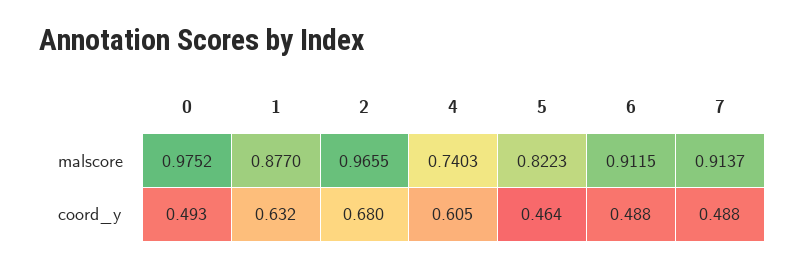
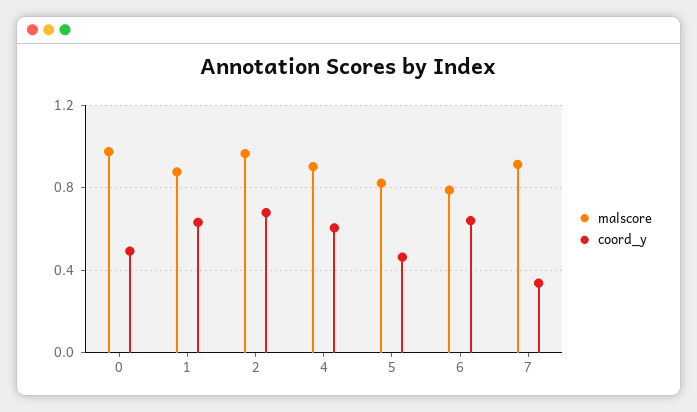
  {
    "malscore": {
      "0": 0.9752,
      "1": 0.877,
      "2": 0.9655,
-     "4": 0.7403,
+     "4": 0.9,
      "5": 0.8223,
-     "6": 0.9115,
+     "6": 0.8,
      "7": 0.9137
    },
    "coord_y": {
      "0": 0.493,
      "1": 0.632,
      "2": 0.68,
      "4": 0.605,
      "5": 0.464,
-     "6": 0.488,
+     "6": 0.65,
-     "7": 0.488
+     "7": 0.35
    }
  }

